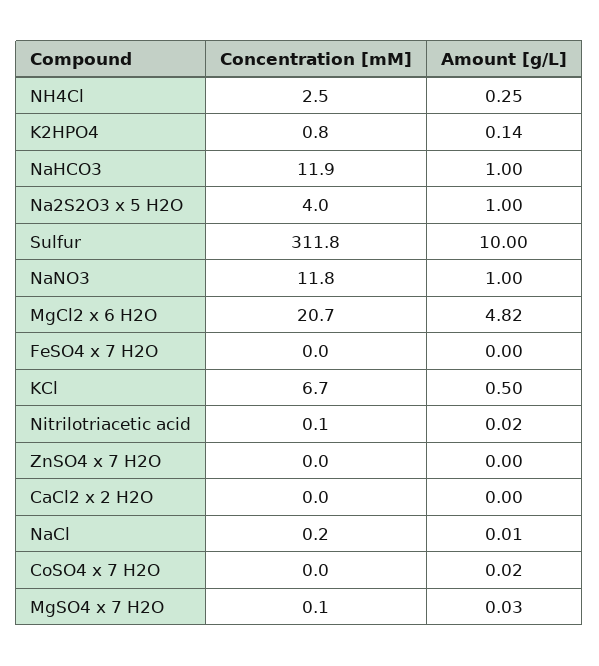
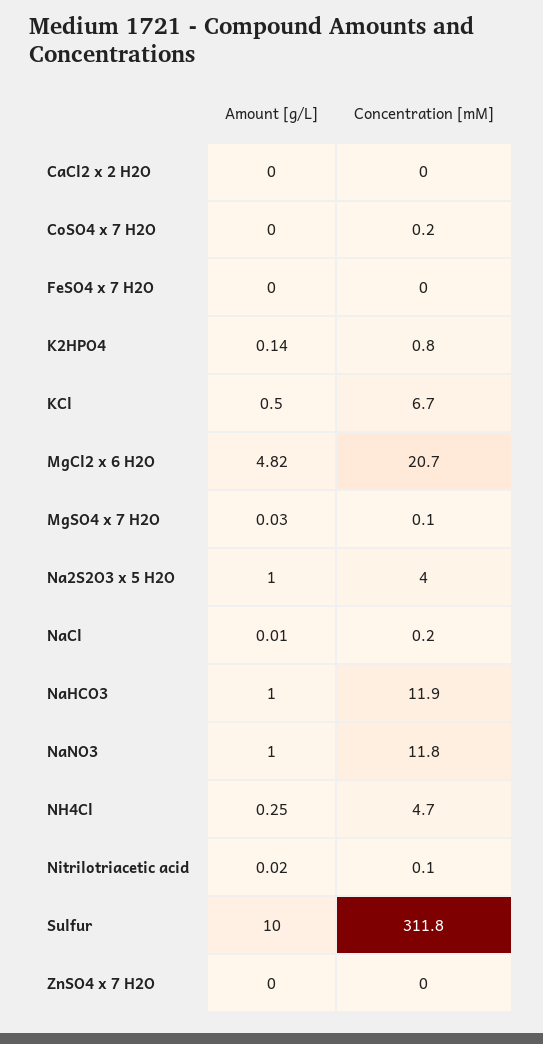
  {
    "Concentration [mM]": {
-     "NH4Cl": 2.5,
+     "NH4Cl": 4.7,
      "K2HPO4": 0.8,
      "NaHCO3": 11.9,
      "Na2S2O3 x 5 H2O": 4,
      "Sulfur": 311.8,
      "NaNO3": 11.8,
      "MgCl2 x 6 H2O": 20.7,
      "FeSO4 x 7 H2O": 0,
      "KCl": 6.7,
      "Nitrilotriacetic acid": 0.1,
      "ZnSO4 x 7 H2O": 0,
      "CaCl2 x 2 H2O": 0,
      "NaCl": 0.2,
-     "CoSO4 x 7 H2O": 0,
+     "CoSO4 x 7 H2O": 0.2,
      "MgSO4 x 7 H2O": 0.1
    },
    "Amount [g/L]": {
      "NH4Cl": 0.25,
      "K2HPO4": 0.14,
      "NaHCO3": 1,
      "Na2S2O3 x 5 H2O": 1,
      "Sulfur": 10,
      "NaNO3": 1,
      "MgCl2 x 6 H2O": 4.82,
      "FeSO4 x 7 H2O": 0,
      "KCl": 0.5,
      "Nitrilotriacetic acid": 0.02,
      "ZnSO4 x 7 H2O": 0,
      "CaCl2 x 2 H2O": 0,
      "NaCl": 0.01,
-     "CoSO4 x 7 H2O": 0.02,
+     "CoSO4 x 7 H2O": 0,
      "MgSO4 x 7 H2O": 0.03
    }
  }

